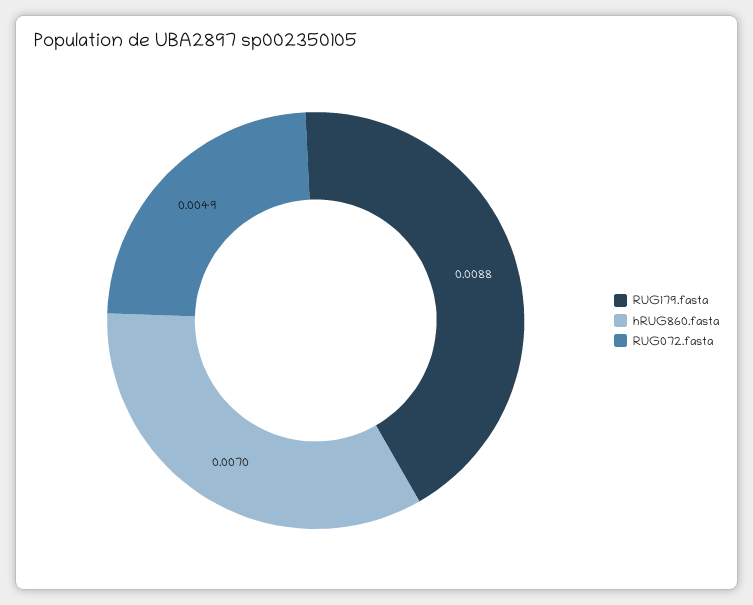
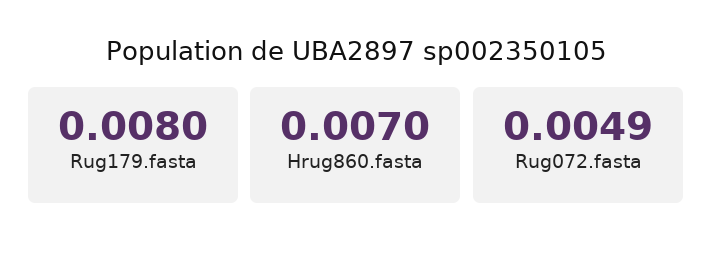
  {
-   "RUG179.fasta": 0.0088,
+   "RUG179.fasta": 0.008,
    "hRUG860.fasta": 0.007,
    "RUG072.fasta": 0.0049
  }

